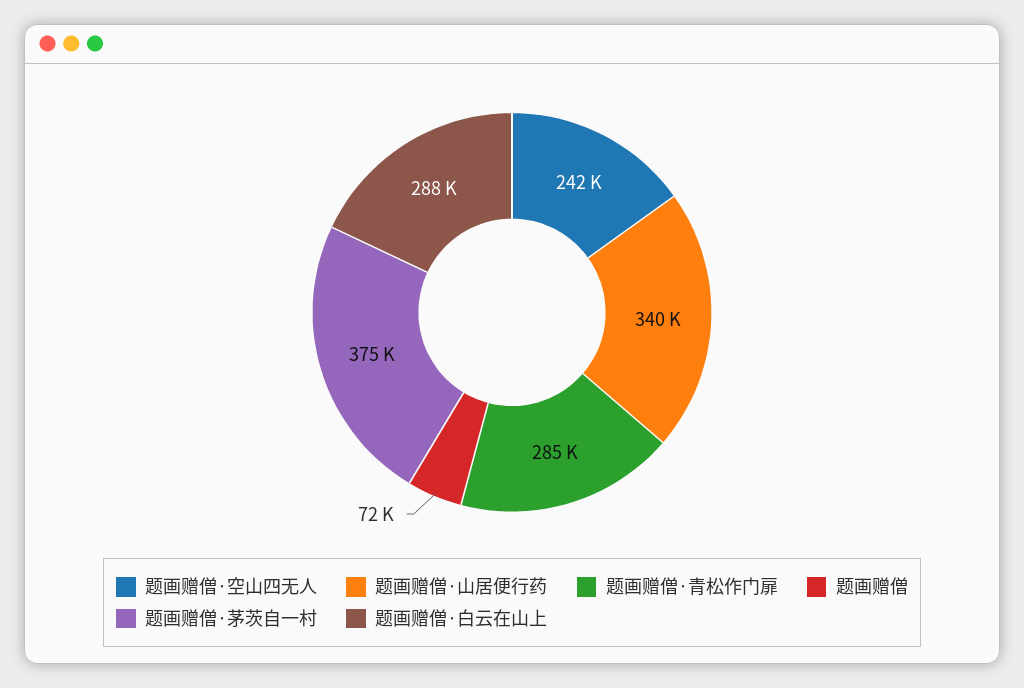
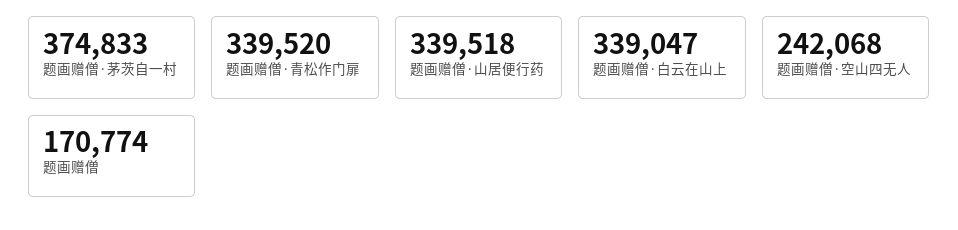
  {
    "题画赠僧·空山四无人": 242068,
    "题画赠僧·山居便行药": 339518,
-   "题画赠僧·青松作门扉": 285000,
+   "题画赠僧·青松作门扉": 339520,
-   "题画赠僧": 72000,
+   "题画赠僧": 170774,
    "题画赠僧·茅茨自一村": 374833,
-   "题画赠僧·白云在山上": 288000
+   "题画赠僧·白云在山上": 339047
  }

